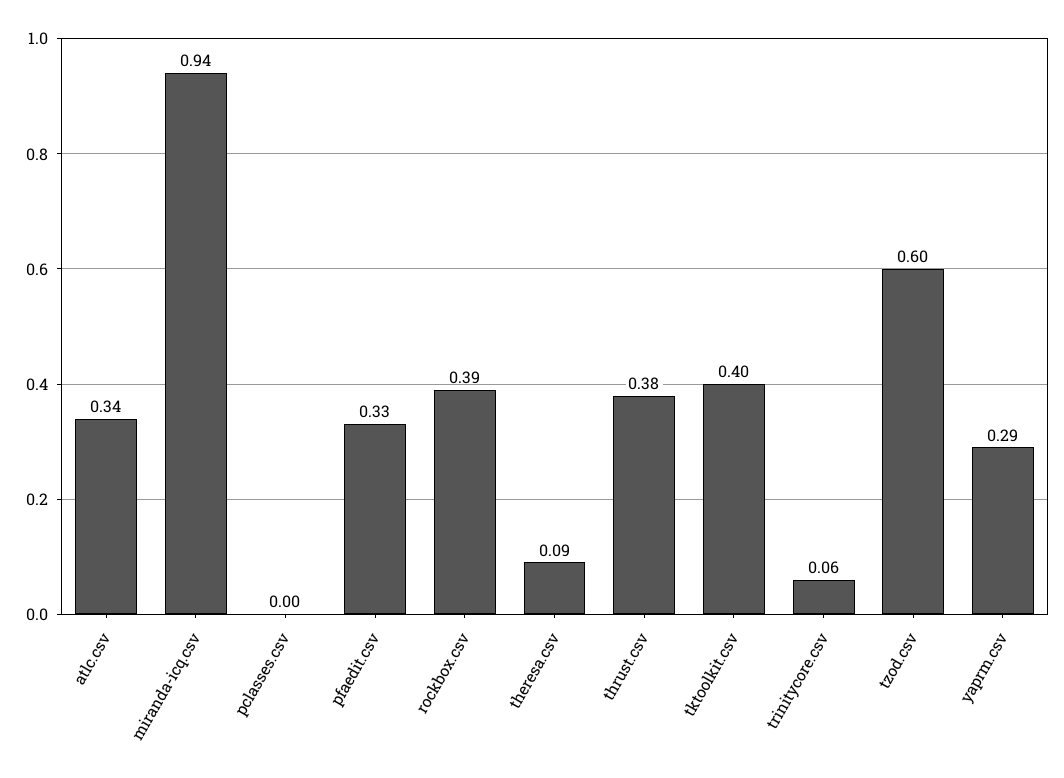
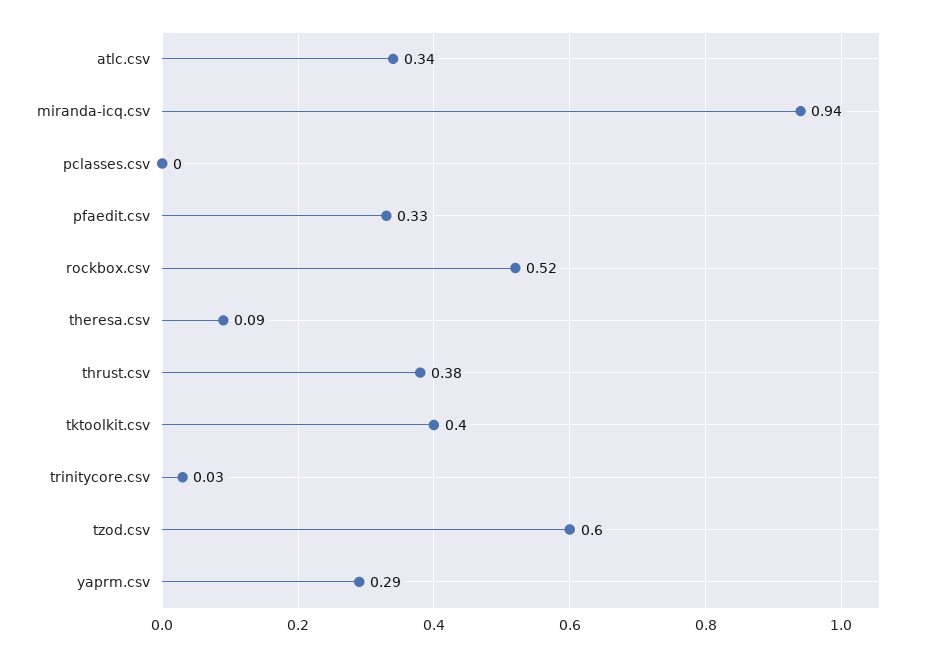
  {
    "atlc.csv": 0.34,
    "miranda-icq.csv": 0.94,
    "pclasses.csv": 0,
    "pfaedit.csv": 0.33,
-   "rockbox.csv": 0.39,
+   "rockbox.csv": 0.52,
    "theresa.csv": 0.09,
    "thrust.csv": 0.38,
    "tktoolkit.csv": 0.4,
-   "trinitycore.csv": 0.06,
+   "trinitycore.csv": 0.03,
    "tzod.csv": 0.6,
    "yaprm.csv": 0.29
  }

